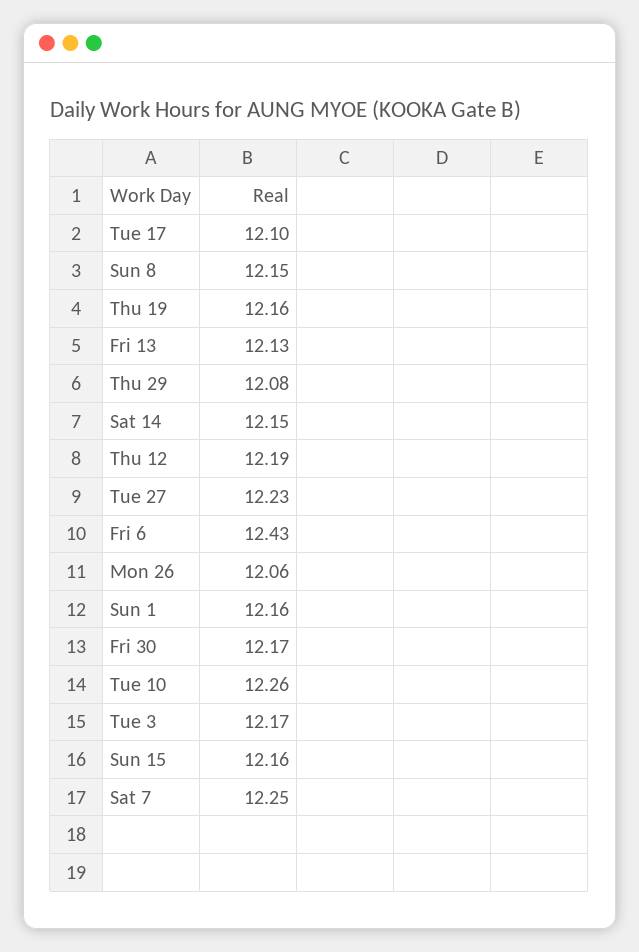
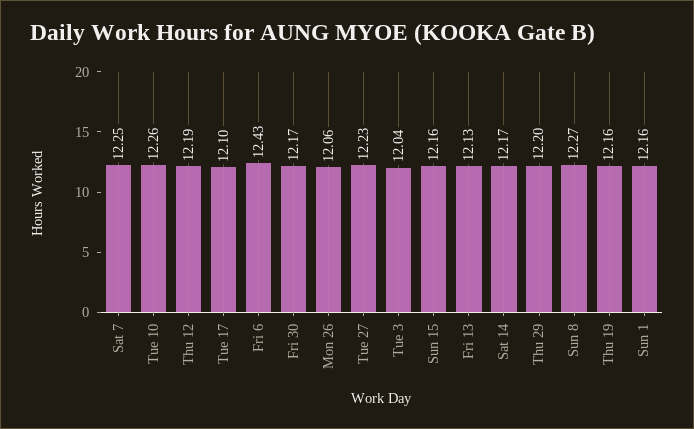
  {
    "Tue 17": 12.1,
-   "Sun 8": 12.15,
+   "Sun 8": 12.27,
    "Thu 19": 12.16,
    "Fri 13": 12.13,
-   "Thu 29": 12.08,
+   "Thu 29": 12.2,
-   "Sat 14": 12.15,
+   "Sat 14": 12.17,
    "Thu 12": 12.19,
    "Tue 27": 12.23,
    "Fri 6": 12.43,
    "Mon 26": 12.06,
    "Sun 1": 12.16,
    "Fri 30": 12.17,
    "Tue 10": 12.26,
-   "Tue 3": 12.17,
+   "Tue 3": 12.04,
    "Sun 15": 12.16,
    "Sat 7": 12.25
  }

